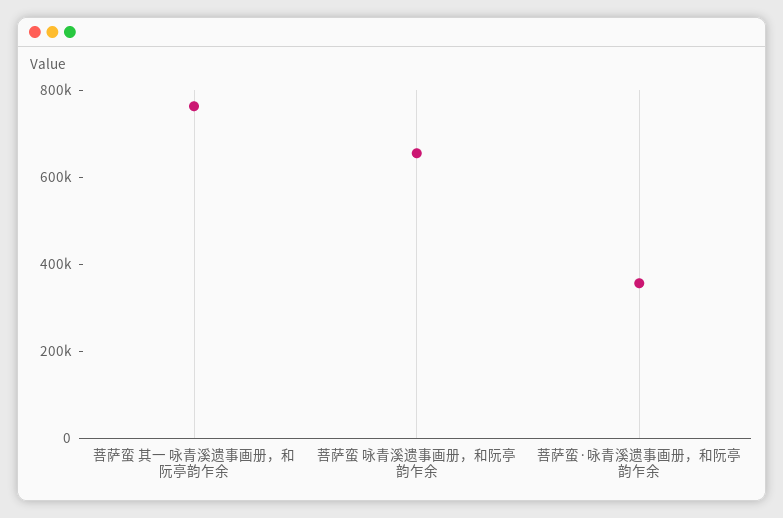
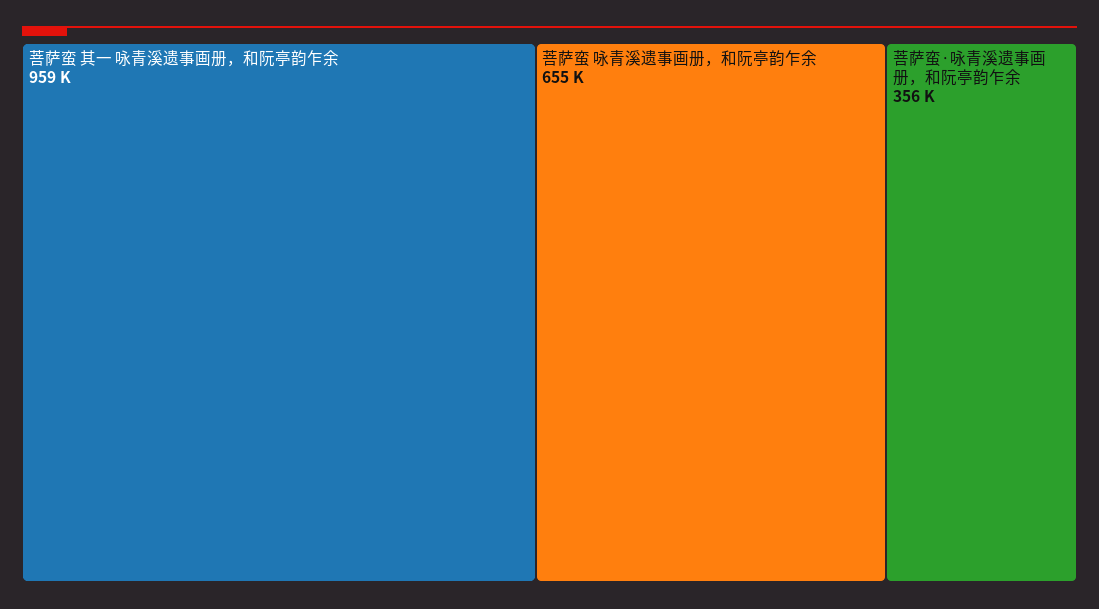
  {
-   "菩萨蛮 其一 咏青溪遗事画册，和阮亭韵乍余": 750000,
+   "菩萨蛮 其一 咏青溪遗事画册，和阮亭韵乍余": 959000,
    "菩萨蛮 咏青溪遗事画册，和阮亭韵乍余": 655000,
    "菩萨蛮·咏青溪遗事画册，和阮亭韵乍余": 356000
  }

